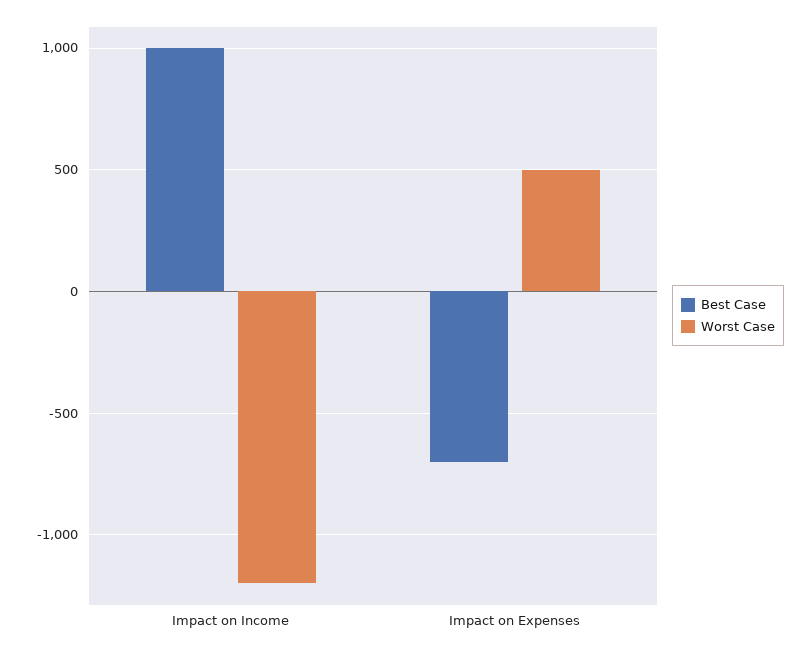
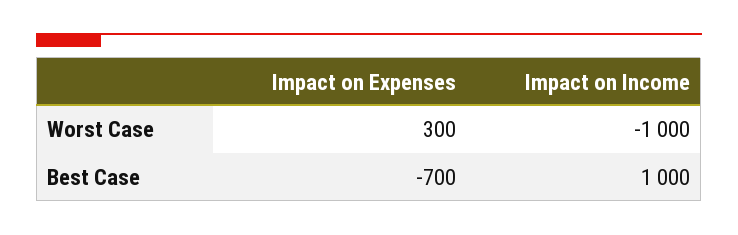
  {
    "Best Case": {
      "Impact on Income": 1000,
      "Impact on Expenses": -700
    },
    "Worst Case": {
-     "Impact on Income": -1200,
+     "Impact on Income": -1000,
-     "Impact on Expenses": 500
+     "Impact on Expenses": 300
    }
  }

